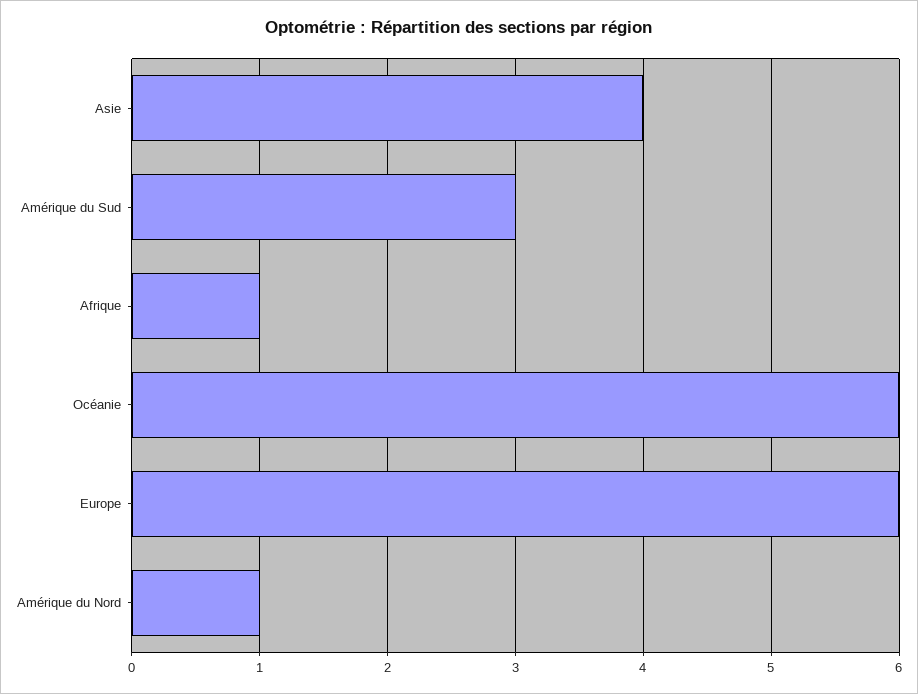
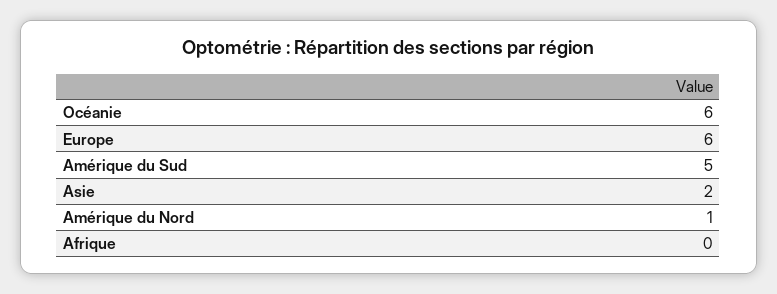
  {
-   "Asie": 4,
+   "Asie": 2,
-   "Amérique du Sud": 3,
+   "Amérique du Sud": 5,
-   "Afrique": 1,
+   "Afrique": 0,
    "Océanie": 6,
    "Europe": 6,
    "Amérique du Nord": 1
  }

